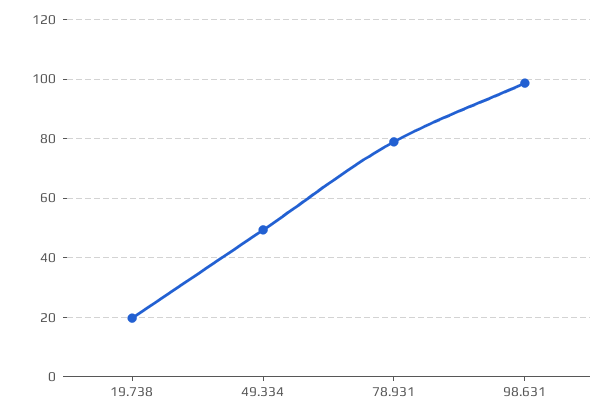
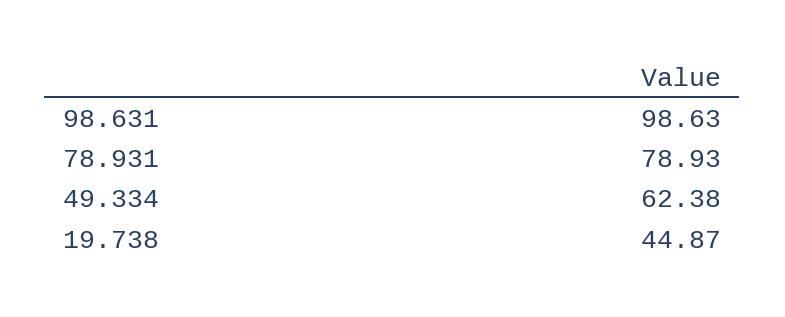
  {
-   "19.738": 20,
+   "19.738": 44.87,
-   "49.334": 50,
+   "49.334": 62.38,
    "78.931": 78.93,
    "98.631": 98.63
  }

